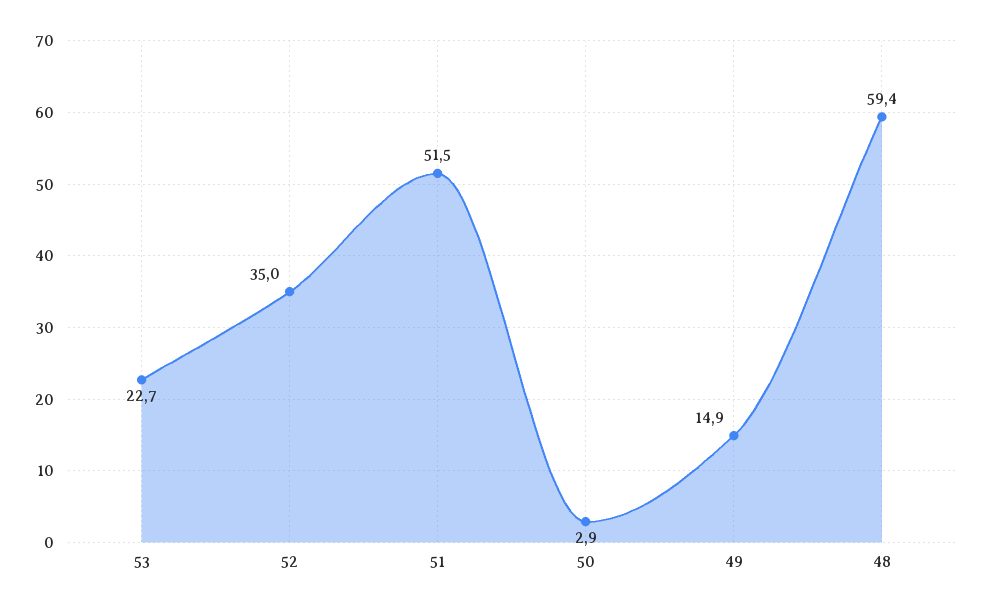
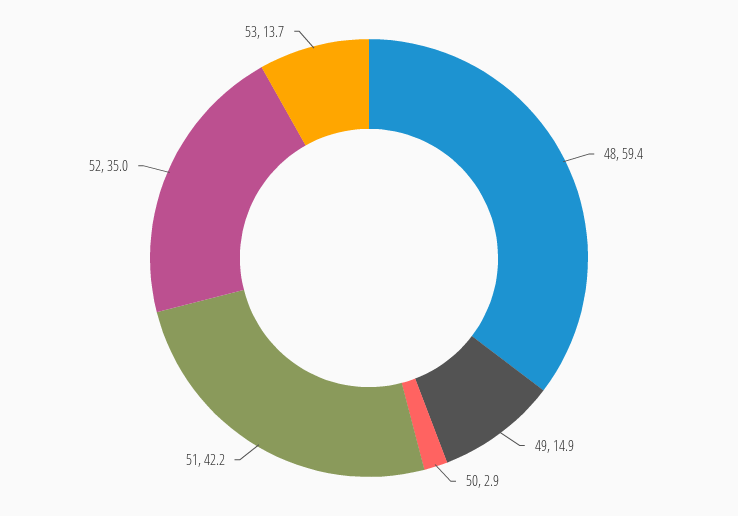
  {
-   "53": 22.7,
+   "53": 13.7,
    "52": 35,
-   "51": 51.5,
+   "51": 42.2,
    "50": 2.9,
    "49": 14.9,
    "48": 59.4
  }

